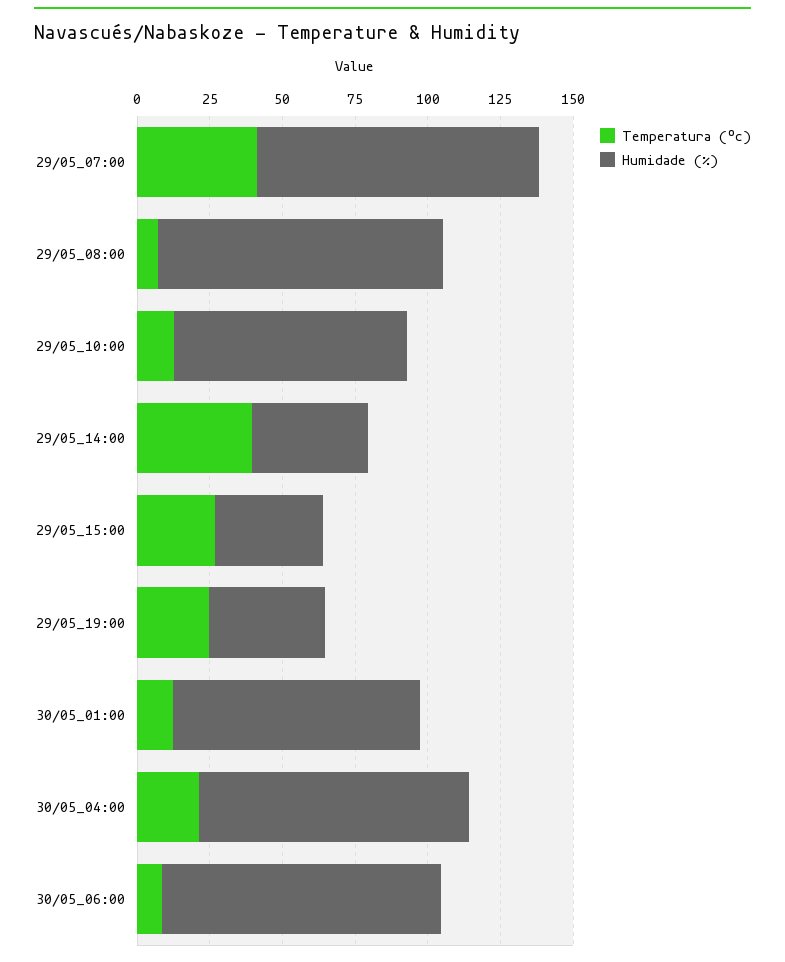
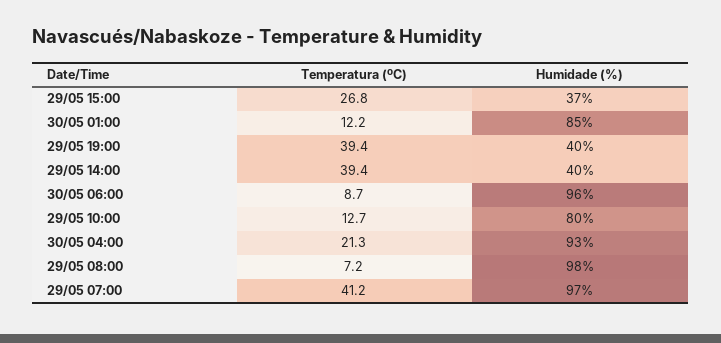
  {
    "Temperatura (ºc)": {
      "29/05_07:00": 41.2,
      "29/05_08:00": 7.2,
      "29/05_10:00": 12.7,
      "29/05_14:00": 39.4,
      "29/05_15:00": 26.8,
-     "29/05_19:00": 25,
+     "29/05_19:00": 39.4,
      "30/05_01:00": 12.2,
      "30/05_04:00": 21.3,
      "30/05_06:00": 8.7
    },
    "Humidade (%)": {
      "29/05_07:00": 97,
      "29/05_08:00": 98,
      "29/05_10:00": 80,
      "29/05_14:00": 40,
      "29/05_15:00": 37,
      "29/05_19:00": 40,
      "30/05_01:00": 85,
      "30/05_04:00": 93,
      "30/05_06:00": 96
    }
  }

